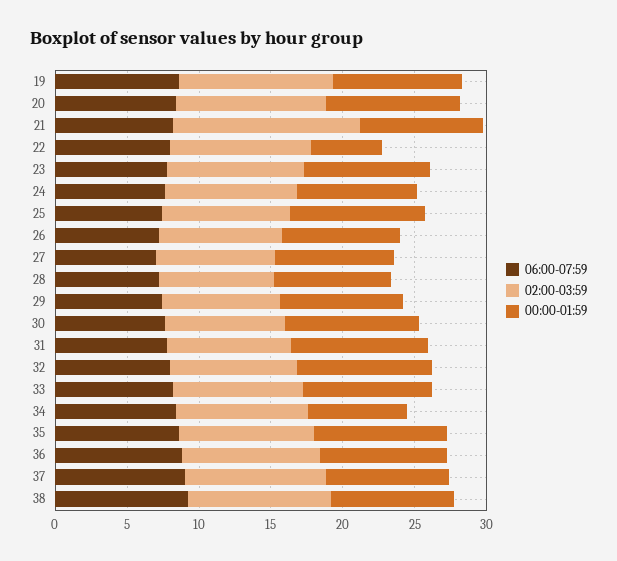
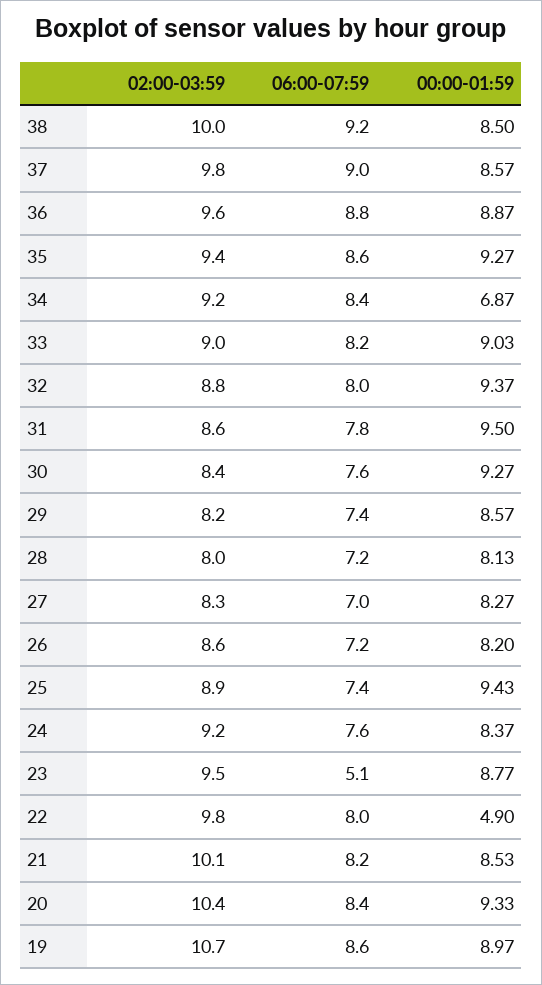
  {
    "06:00-07:59": {
      "19": 8.6,
      "20": 8.4,
      "21": 8.2,
      "22": 8,
-     "23": 8,
+     "23": 5.1,
      "24": 7.6,
      "25": 7.4,
      "26": 7.2,
      "27": 7,
      "28": 7.2,
      "29": 7.4,
      "30": 7.6,
      "31": 7.8,
      "32": 8,
      "33": 8.2,
      "34": 8.4,
      "35": 8.6,
      "36": 8.8,
      "37": 9,
      "38": 9.2
    },
    "02:00-03:59": {
      "19": 10.7,
      "20": 10.4,
-     "21": 13,
+     "21": 10.1,
      "22": 9.8,
      "23": 9.5,
      "24": 9.2,
      "25": 8.9,
      "26": 8.6,
      "27": 8.3,
      "28": 8,
      "29": 8.2,
      "30": 8.4,
      "31": 8.6,
      "32": 8.8,
      "33": 9,
      "34": 9.2,
      "35": 9.4,
      "36": 9.6,
      "37": 9.8,
      "38": 10
    },
    "00:00-01:59": {
      "19": 8.97,
      "20": 9.33,
      "21": 8.53,
      "22": 4.9,
      "23": 8.77,
      "24": 8.37,
      "25": 9.43,
      "26": 8.2,
      "27": 8.27,
      "28": 8.13,
      "29": 8.57,
      "30": 9.27,
      "31": 9.5,
      "32": 9.37,
      "33": 9.03,
      "34": 6.87,
      "35": 9.27,
      "36": 8.87,
      "37": 8.57,
      "38": 8.5
    }
  }

